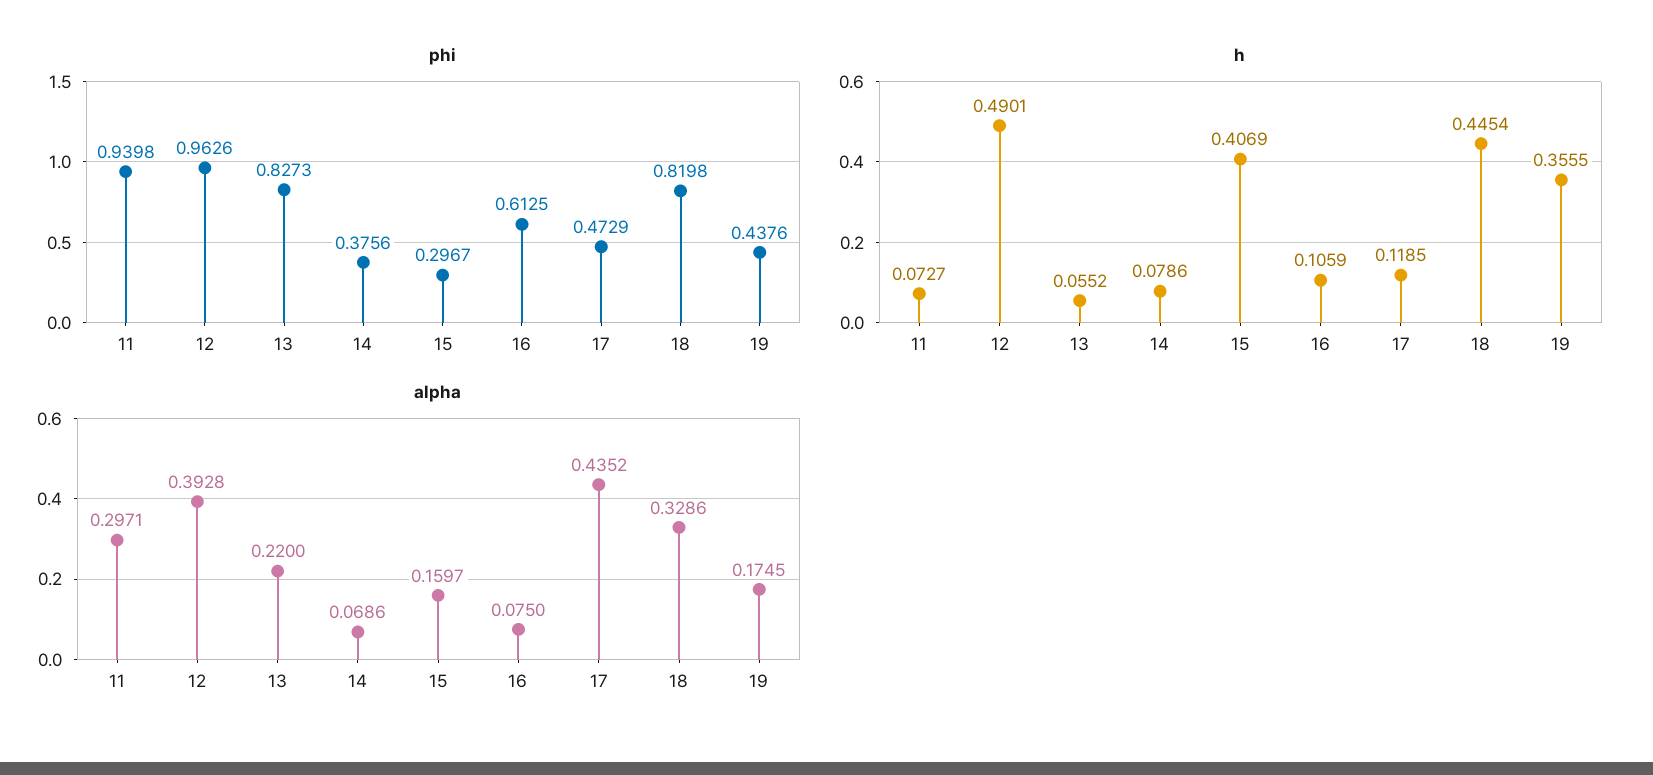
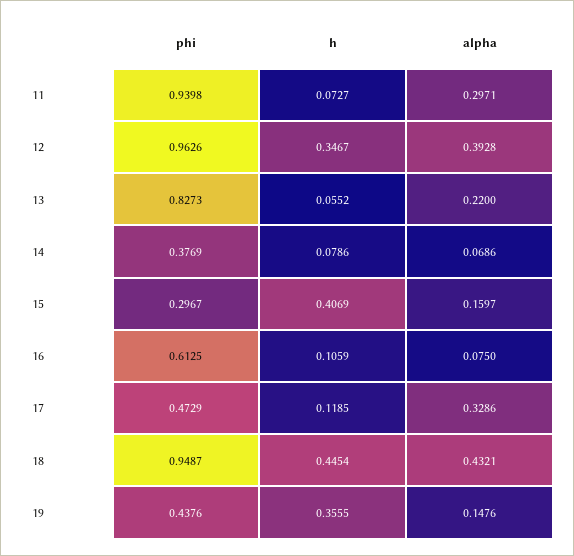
  {
    "phi": {
      "11": 0.9398,
      "12": 0.9626,
      "13": 0.8273,
-     "14": 0.3756,
+     "14": 0.3769,
      "15": 0.2967,
      "16": 0.6125,
      "17": 0.4729,
-     "18": 0.8198,
+     "18": 0.9487,
      "19": 0.4376
    },
    "h": {
      "11": 0.0727,
-     "12": 0.4901,
+     "12": 0.3467,
      "13": 0.0552,
      "14": 0.0786,
      "15": 0.4069,
      "16": 0.1059,
      "17": 0.1185,
      "18": 0.4454,
      "19": 0.3555
    },
    "alpha": {
      "11": 0.2971,
      "12": 0.3928,
      "13": 0.22,
      "14": 0.0686,
      "15": 0.1597,
      "16": 0.075,
-     "17": 0.4352,
+     "17": 0.3286,
-     "18": 0.3286,
+     "18": 0.4321,
-     "19": 0.1745
+     "19": 0.1476
    }
  }

